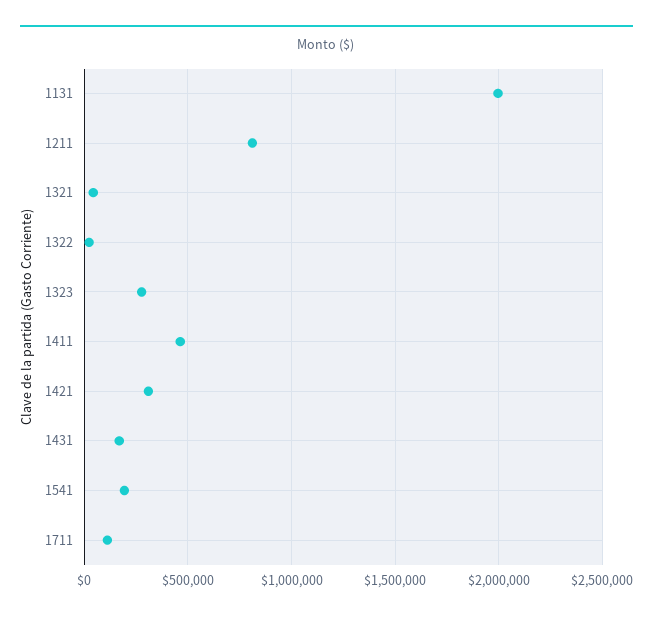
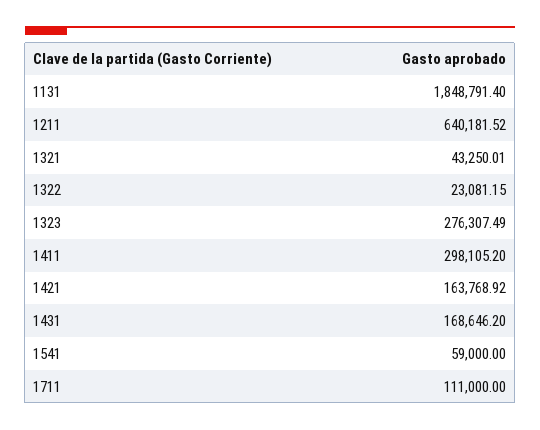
  {
-   "1131": 2000000,
+   "1131": 1848791.4,
-   "1211": 800000,
+   "1211": 640181.52,
    "1321": 43250.01,
    "1322": 23081.15,
    "1323": 276307.49,
-   "1411": 450000,
+   "1411": 298105.2,
-   "1421": 300000,
+   "1421": 163768.92,
    "1431": 168646.2,
-   "1541": 200000,
+   "1541": 59000,
    "1711": 111000
  }

